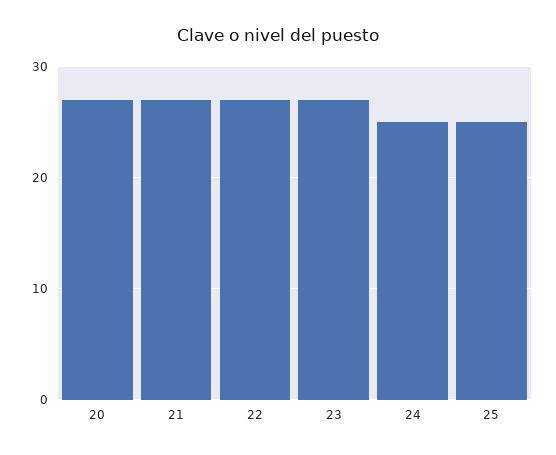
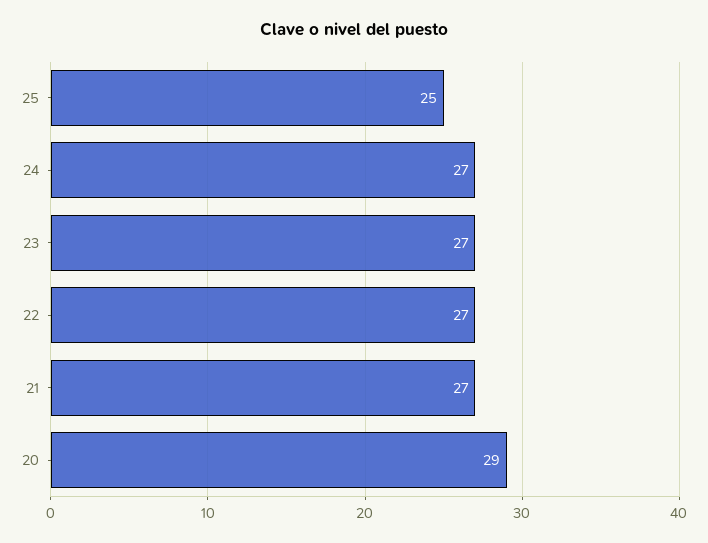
  {
-   "20": 27,
+   "20": 29,
    "21": 27,
    "22": 27,
    "23": 27,
-   "24": 25,
+   "24": 27,
    "25": 25
  }

